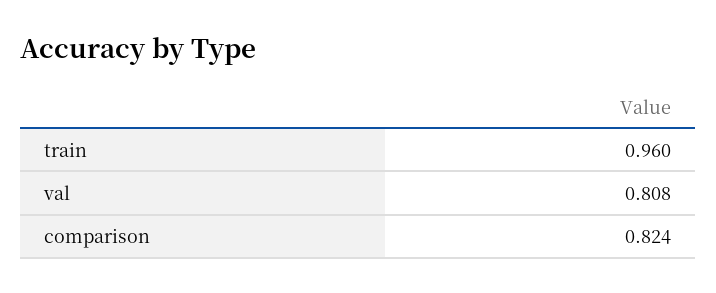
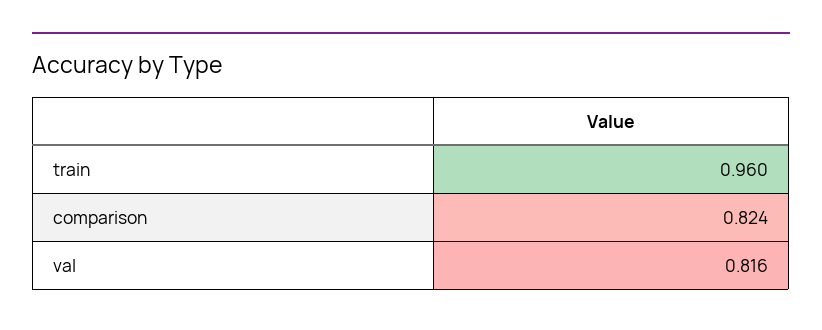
  {
    "train": 0.96,
-   "val": 0.808,
+   "val": 0.816,
    "comparison": 0.824
  }

